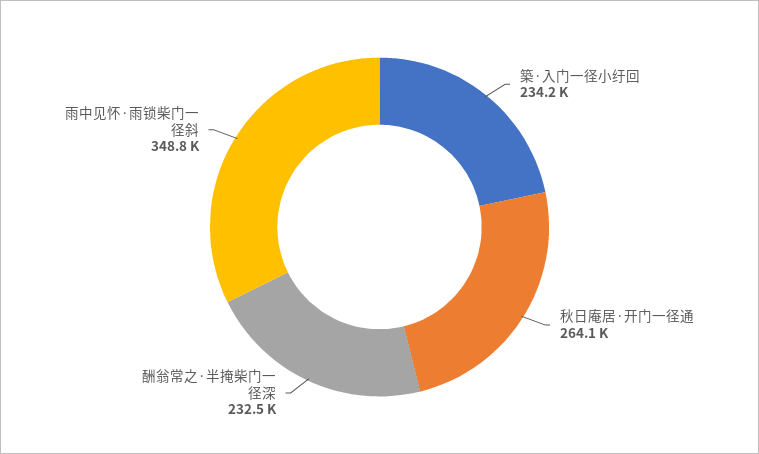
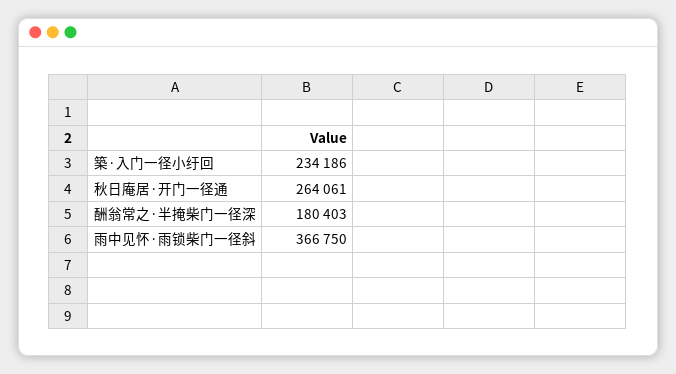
  {
    "築·入门一径小纡回": 234186,
    "秋日庵居·开门一径通": 264061,
-   "酬翁常之·半掩柴门一径深": 232500,
+   "酬翁常之·半掩柴门一径深": 180403,
-   "雨中见怀·雨锁柴门一径斜": 348800
+   "雨中见怀·雨锁柴门一径斜": 366750
  }

